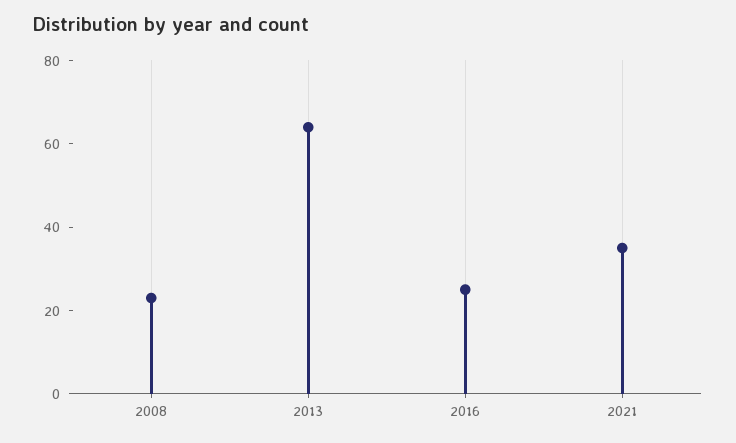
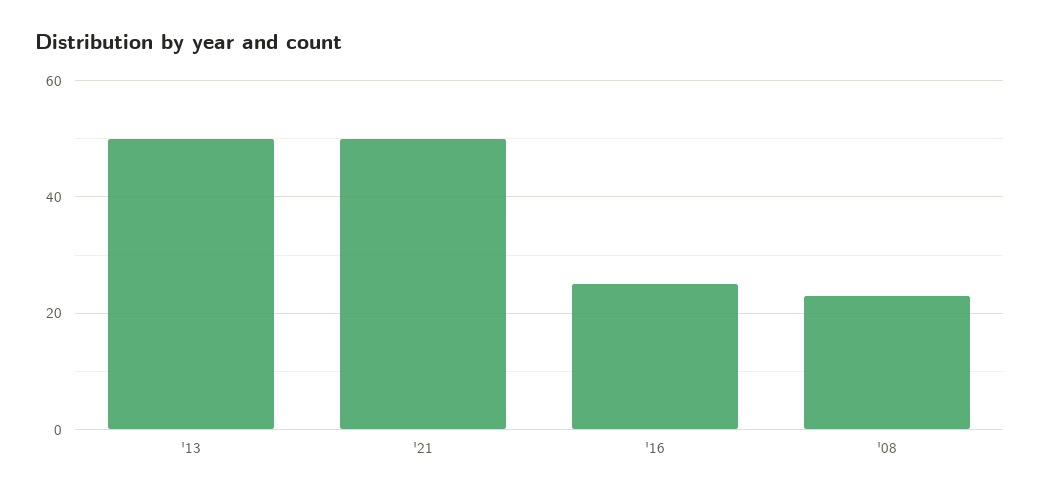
  {
    "2008": 25,
-   "2013": 65,
+   "2013": 50,
    "2016": 25,
-   "2021": 35
+   "2021": 50
  }

